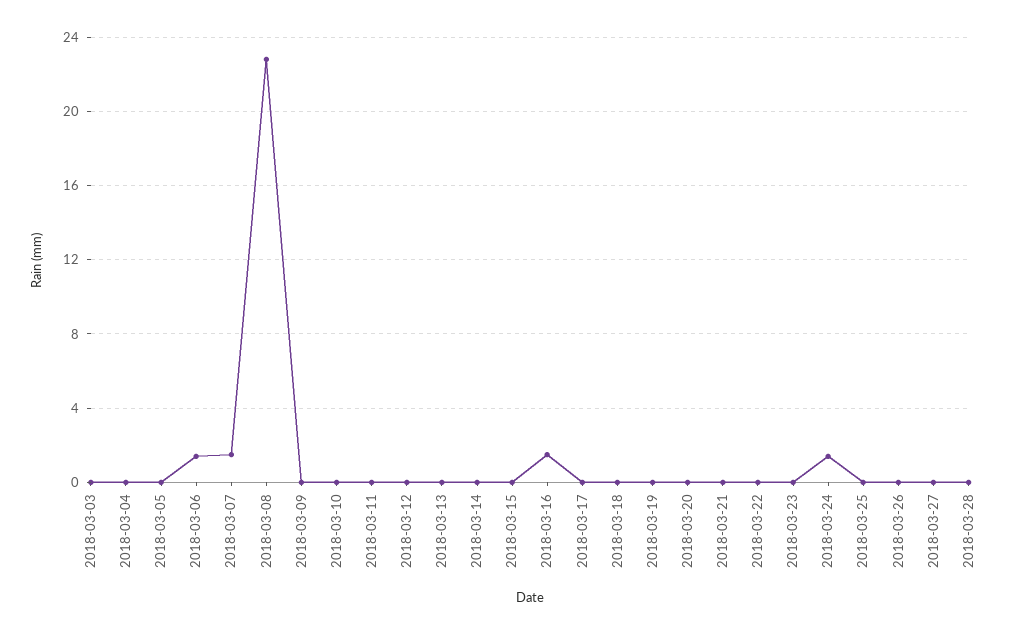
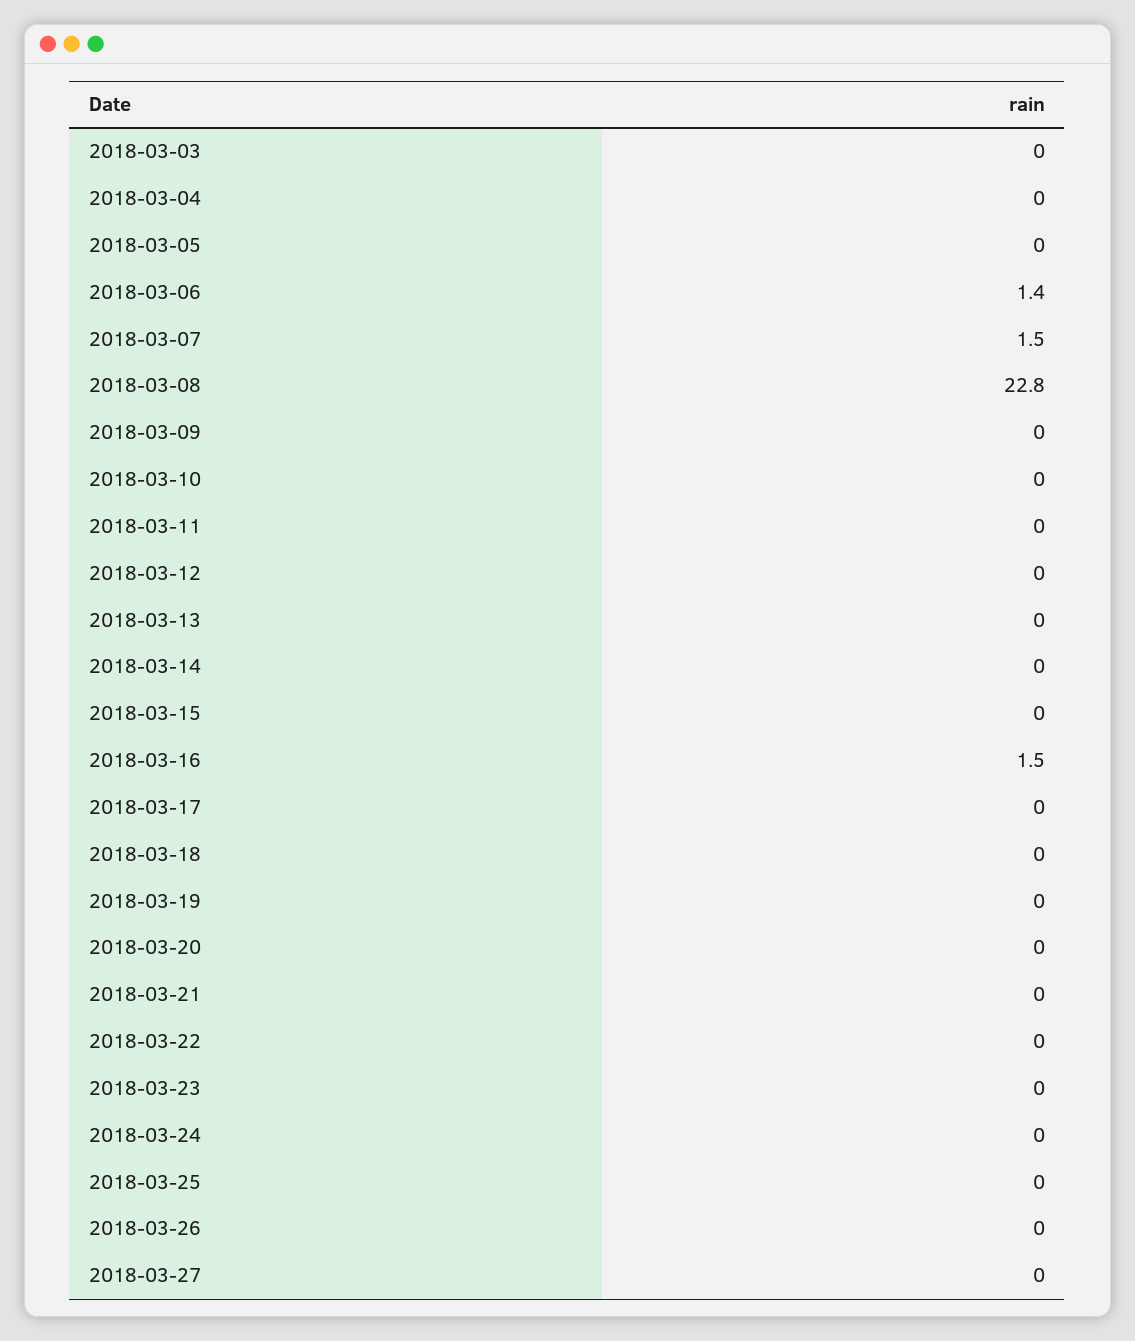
  {
    "2018-03-03": 0,
    "2018-03-04": 0,
    "2018-03-05": 0,
    "2018-03-06": 1.4,
    "2018-03-07": 1.5,
    "2018-03-08": 22.8,
    "2018-03-09": 0,
    "2018-03-10": 0,
    "2018-03-11": 0,
    "2018-03-12": 0,
    "2018-03-13": 0,
    "2018-03-14": 0,
    "2018-03-15": 0,
    "2018-03-16": 1.5,
    "2018-03-17": 0,
    "2018-03-18": 0,
    "2018-03-19": 0,
    "2018-03-20": 0,
    "2018-03-21": 0,
    "2018-03-22": 0,
    "2018-03-23": 0,
-   "2018-03-24": 1.5,
+   "2018-03-24": 0,
    "2018-03-25": 0,
    "2018-03-26": 0,
-   "2018-03-27": 0,
+   "2018-03-27": 0
-   "2018-03-28": 0
  }

